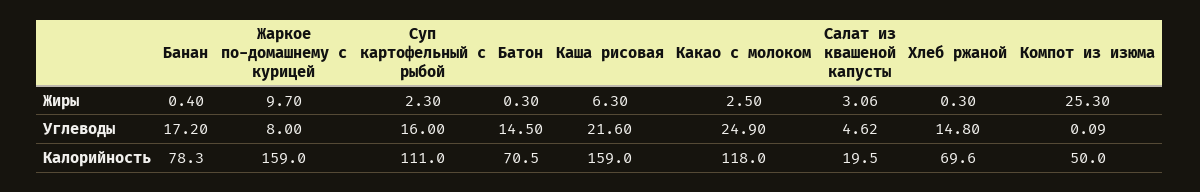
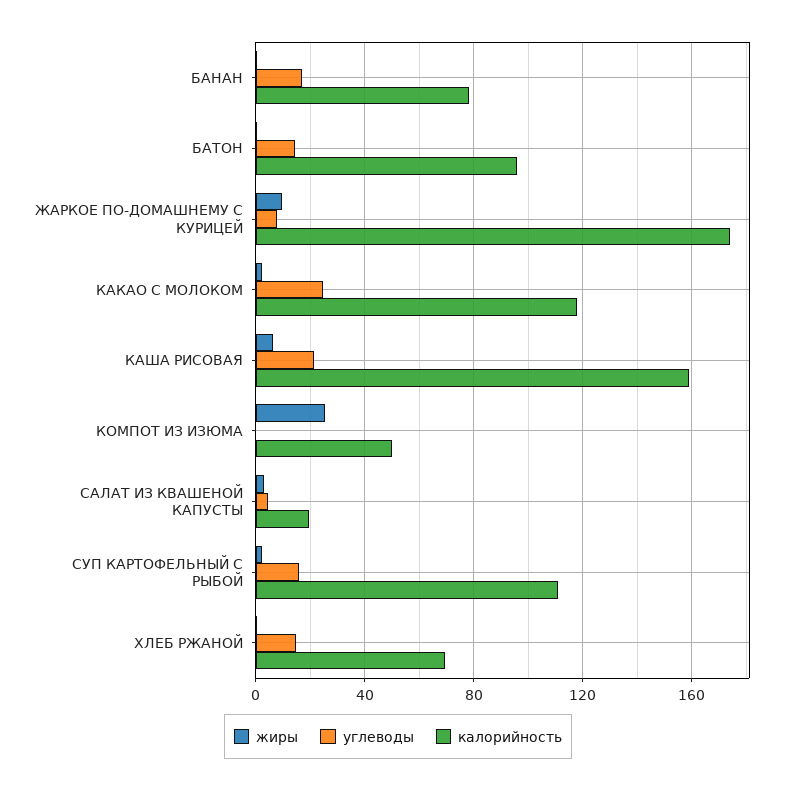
  {
    "Жиры": {
      "Банан": 0.4,
      "Жаркое по-домашнему с курицей": 9.7,
      "Суп картофельный с рыбой": 2.3,
      "Батон": 0.3,
      "Каша рисовая": 6.3,
      "Какао с молоком": 2.5,
      "Салат из квашеной капусты": 3.06,
      "Хлеб ржаной": 0.3,
      "Компот из изюма": 25.3
    },
    "Углеводы": {
      "Банан": 17.2,
      "Жаркое по-домашнему с курицей": 8,
      "Суп картофельный с рыбой": 16,
      "Батон": 14.5,
      "Каша рисовая": 21.6,
      "Какао с молоком": 24.9,
      "Салат из квашеной капусты": 4.62,
      "Хлеб ржаной": 14.8,
      "Компот из изюма": 0.09
    },
    "Калорийность": {
      "Банан": 78.3,
-     "Жаркое по-домашнему с курицей": 159,
+     "Жаркое по-домашнему с курицей": 175,
      "Суп картофельный с рыбой": 111,
-     "Батон": 70.5,
+     "Батон": 95,
      "Каша рисовая": 159,
      "Какао с молоком": 118,
      "Салат из квашеной капусты": 19.5,
      "Хлеб ржаной": 69.6,
      "Компот из изюма": 50
    }
  }

